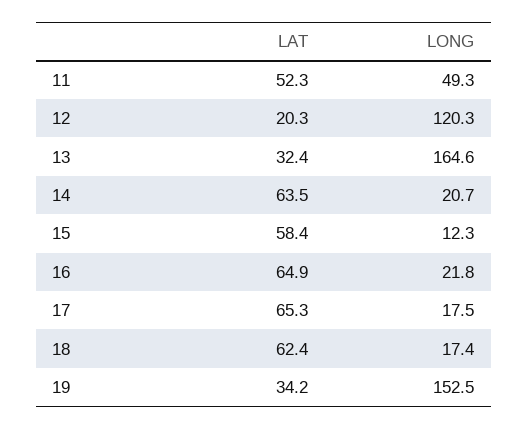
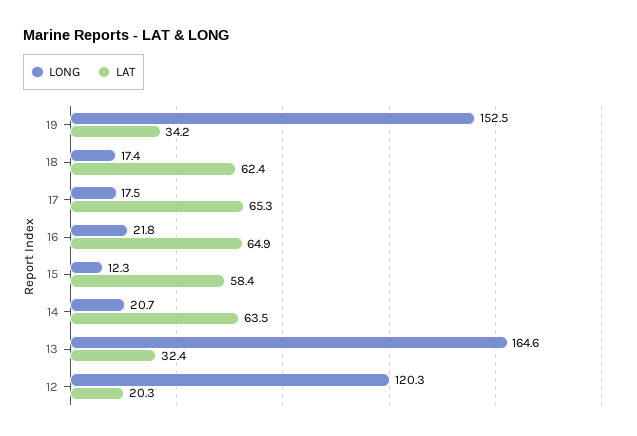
  {
    "LAT": {
-     "11": 52.3,
      "12": 20.3,
      "13": 32.4,
      "14": 63.5,
      "15": 58.4,
      "16": 64.9,
      "17": 65.3,
      "18": 62.4,
      "19": 34.2
    },
    "LONG": {
-     "11": 49.3,
      "12": 120.3,
      "13": 164.6,
      "14": 20.7,
      "15": 12.3,
      "16": 21.8,
      "17": 17.5,
      "18": 17.4,
      "19": 152.5
    }
  }

